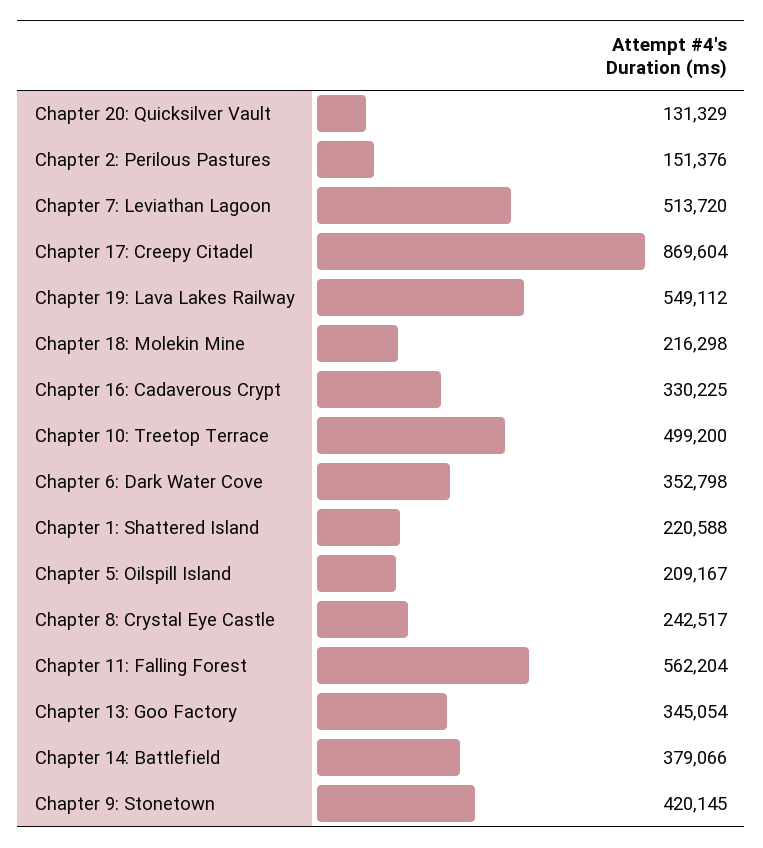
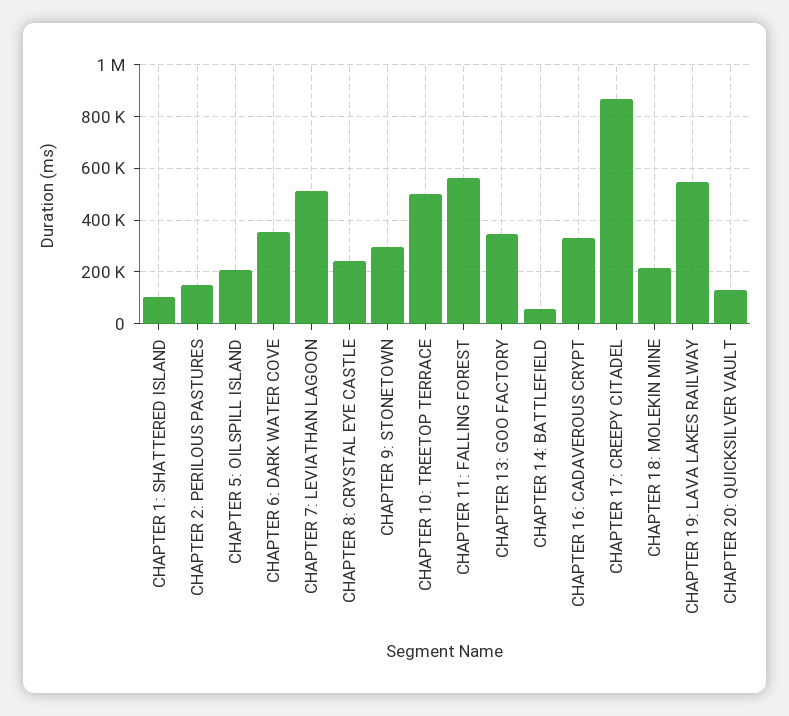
  {
    "Chapter 20: Quicksilver Vault": 131329,
    "Chapter 2: Perilous Pastures": 151376,
    "Chapter 7: Leviathan Lagoon": 513720,
    "Chapter 17: Creepy Citadel": 869604,
    "Chapter 19: Lava Lakes Railway": 549112,
    "Chapter 18: Molekin Mine": 216298,
    "Chapter 16: Cadaverous Crypt": 330225,
    "Chapter 10: Treetop Terrace": 499200,
    "Chapter 6: Dark Water Cove": 352798,
-   "Chapter 1: Shattered Island": 220588,
+   "Chapter 1: Shattered Island": 100000,
    "Chapter 5: Oilspill Island": 209167,
    "Chapter 8: Crystal Eye Castle": 242517,
    "Chapter 11: Falling Forest": 562204,
    "Chapter 13: Goo Factory": 345054,
-   "Chapter 14: Battlefield": 379066,
+   "Chapter 14: Battlefield": 50000,
-   "Chapter 9: Stonetown": 420145
+   "Chapter 9: Stonetown": 300000
  }

